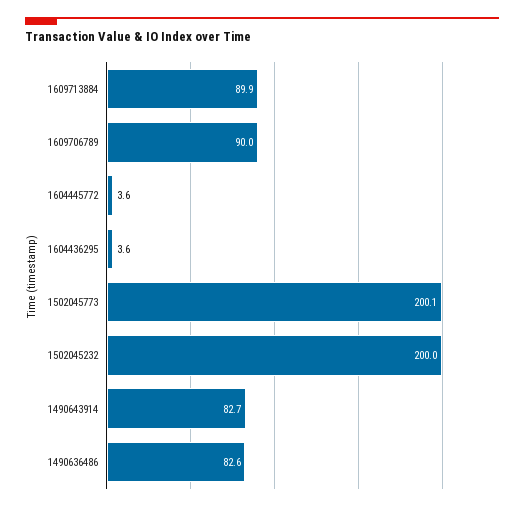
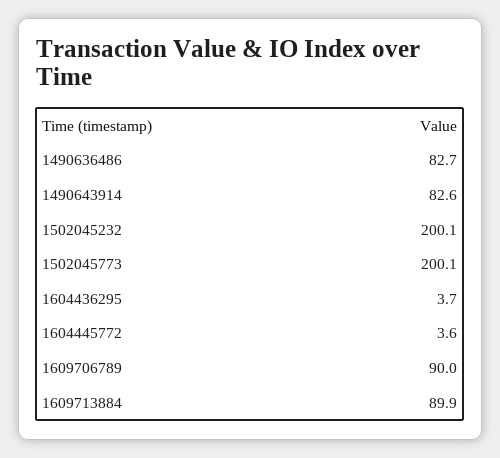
  {
    "1609713884": 89.9,
    "1609706789": 90,
    "1604445772": 3.6,
-   "1604436295": 3.6,
+   "1604436295": 3.7,
    "1502045773": 200.1,
-   "1502045232": 200,
+   "1502045232": 200.1,
-   "1490643914": 82.7,
+   "1490643914": 82.6,
-   "1490636486": 82.6
+   "1490636486": 82.7
  }

